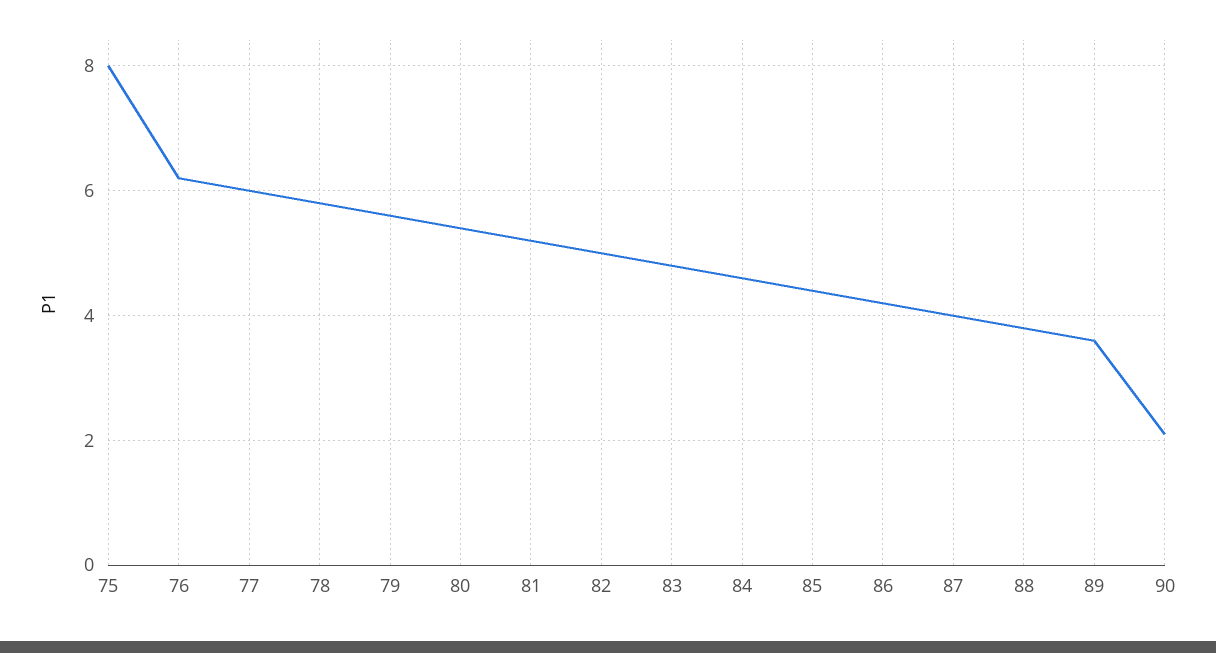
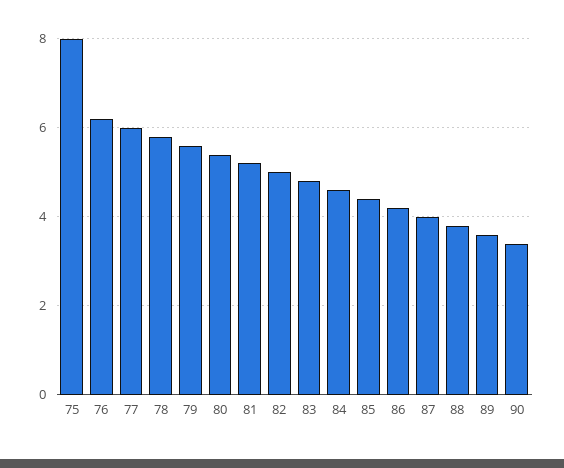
  {
    "75": 8,
    "76": 6,
    "77": 6,
    "78": 6,
    "79": 5.5,
    "80": 5.5,
    "81": 5,
    "82": 5,
    "83": 5,
    "84": 4.5,
    "85": 4.5,
    "86": 4,
    "87": 4,
    "88": 4,
    "89": 3.5,
-   "90": 2
+   "90": 3.5
  }

